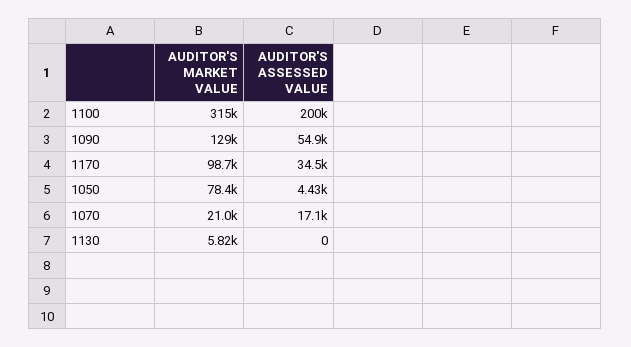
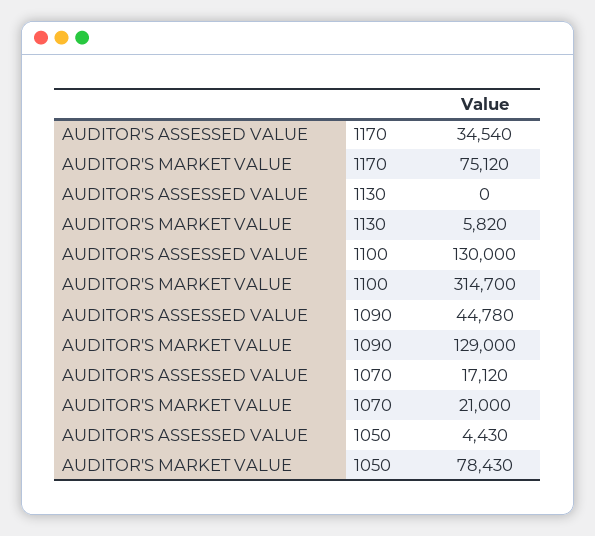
  {
    "AUDITOR'S MARKET VALUE": {
      "1100": 314700,
      "1090": 129000,
-     "1170": 98700,
+     "1170": 75120,
      "1050": 78430,
      "1070": 21000,
      "1130": 5820
    },
    "AUDITOR'S ASSESSED VALUE": {
-     "1100": 200000,
+     "1100": 130000,
-     "1090": 54900,
+     "1090": 44780,
      "1170": 34540,
      "1050": 4430,
      "1070": 17120,
      "1130": 0
    }
  }

